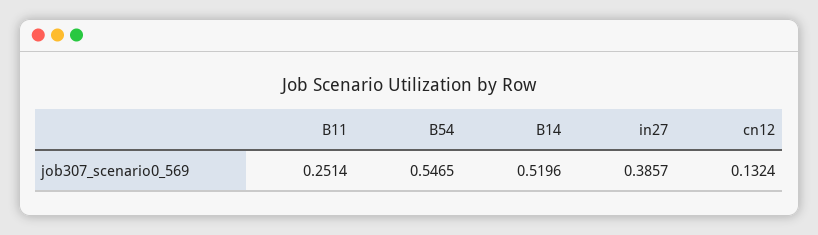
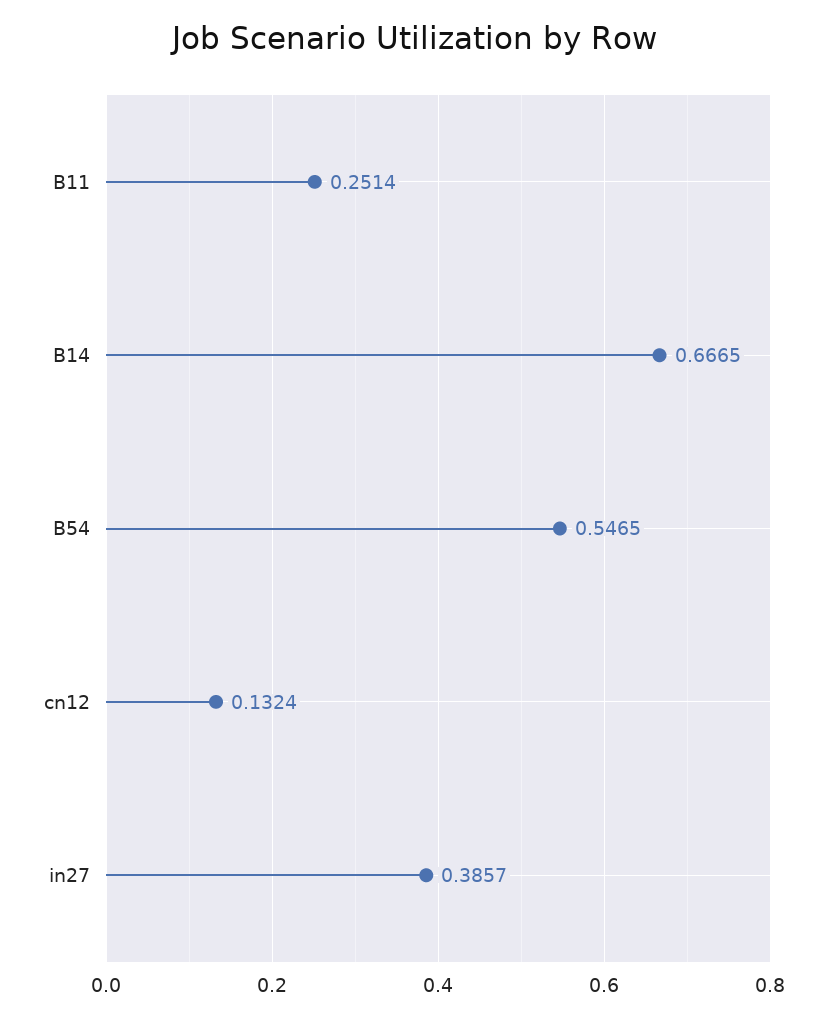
  {
    "B11": 0.2514,
    "B54": 0.5465,
-   "B14": 0.5196,
+   "B14": 0.6665,
    "in27": 0.3857,
    "cn12": 0.1324
  }

